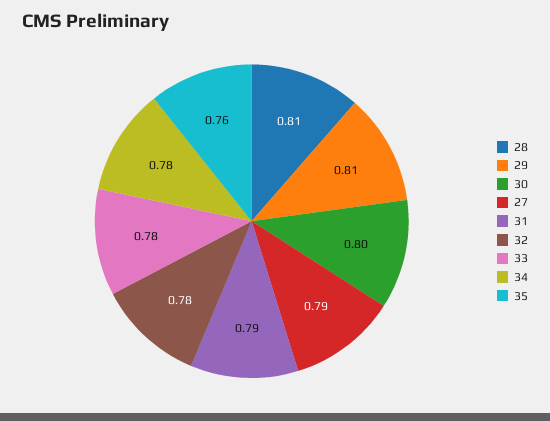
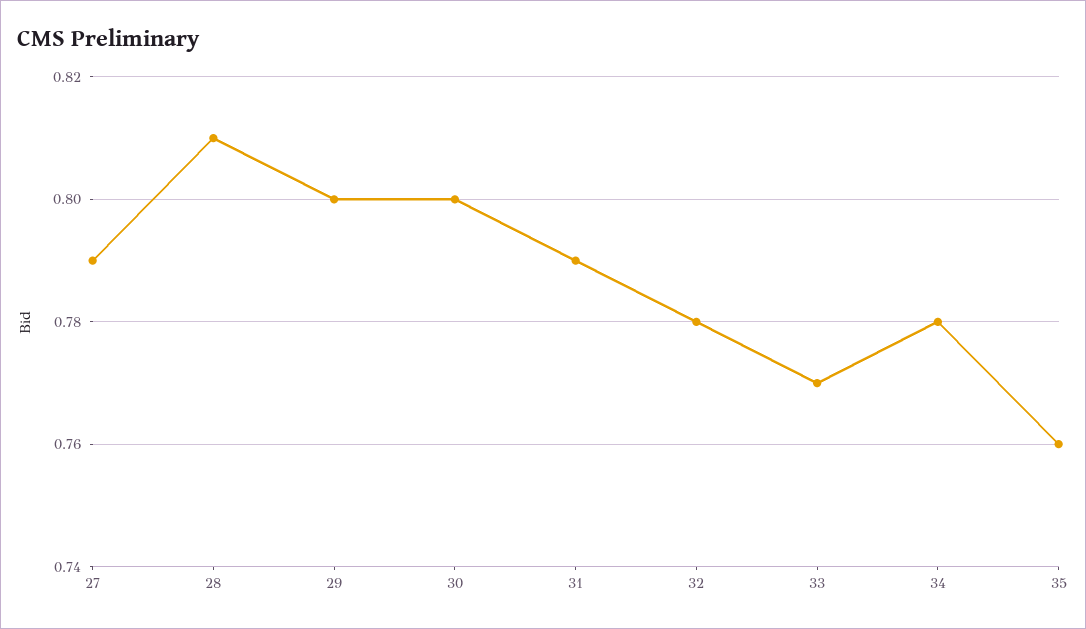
  {
    "28": 0.81,
-   "29": 0.81,
+   "29": 0.8,
    "30": 0.8,
    "27": 0.79,
    "31": 0.79,
    "32": 0.78,
-   "33": 0.78,
+   "33": 0.77,
    "34": 0.78,
    "35": 0.76
  }

